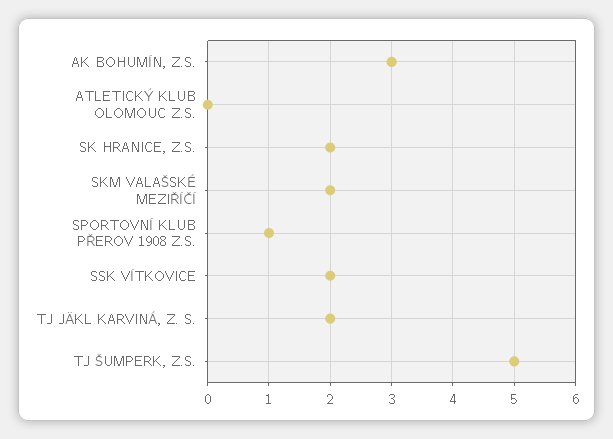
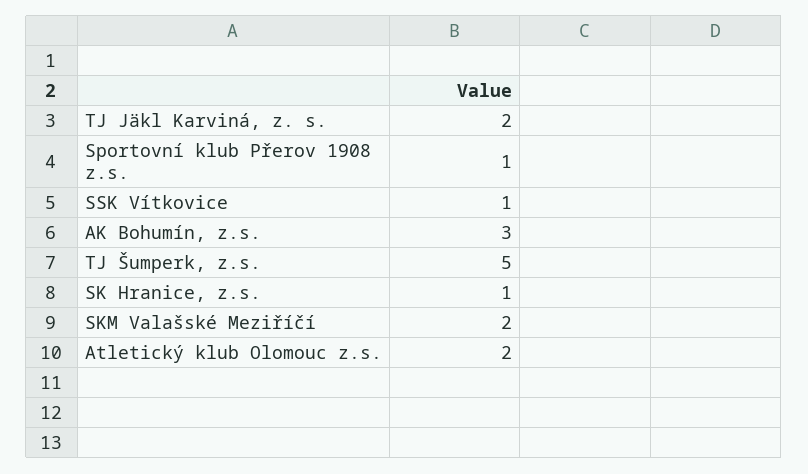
  {
    "AK BOHUMÍN, Z.S.": 3,
-   "ATLETICKÝ KLUB OLOMOUC Z.S.": 0,
+   "ATLETICKÝ KLUB OLOMOUC Z.S.": 2,
-   "SK HRANICE, Z.S.": 2,
+   "SK HRANICE, Z.S.": 1,
    "SKM VALAŠSKÉ MEZIŘÍČÍ": 2,
    "SPORTOVNÍ KLUB PŘEROV 1908 Z.S.": 1,
-   "SSK VÍTKOVICE": 2,
+   "SSK VÍTKOVICE": 1,
    "TJ JÄKL KARVINÁ, Z. S.": 2,
    "TJ ŠUMPERK, Z.S.": 5
  }

